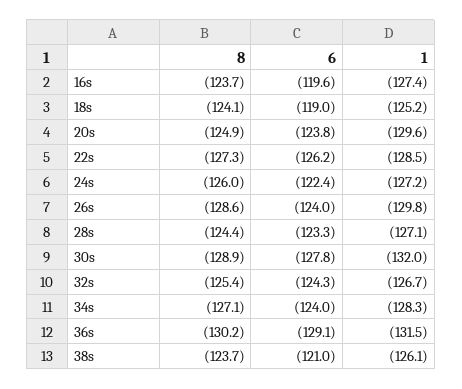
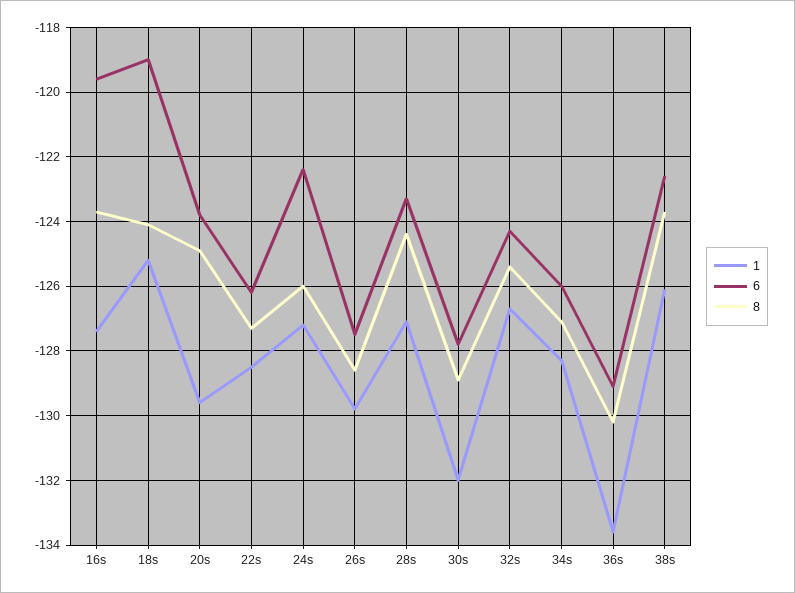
  {
    "8": {
      "16s": -123.7,
      "18s": -124.1,
      "20s": -124.9,
      "22s": -127.3,
      "24s": -126,
      "26s": -128.6,
      "28s": -124.4,
      "30s": -128.9,
      "32s": -125.4,
      "34s": -127.1,
      "36s": -130.2,
      "38s": -123.7
    },
    "6": {
      "16s": -119.6,
      "18s": -119,
      "20s": -123.8,
      "22s": -126.2,
      "24s": -122.4,
-     "26s": -124,
+     "26s": -127.5,
      "28s": -123.3,
      "30s": -127.8,
      "32s": -124.3,
-     "34s": -124,
+     "34s": -126,
      "36s": -129.1,
-     "38s": -121
+     "38s": -122.5
    },
    "1": {
      "16s": -127.4,
      "18s": -125.2,
      "20s": -129.6,
      "22s": -128.5,
      "24s": -127.2,
      "26s": -129.8,
      "28s": -127.1,
      "30s": -132,
      "32s": -126.7,
      "34s": -128.3,
-     "36s": -131.5,
+     "36s": -133.5,
      "38s": -126.1
    }
  }

